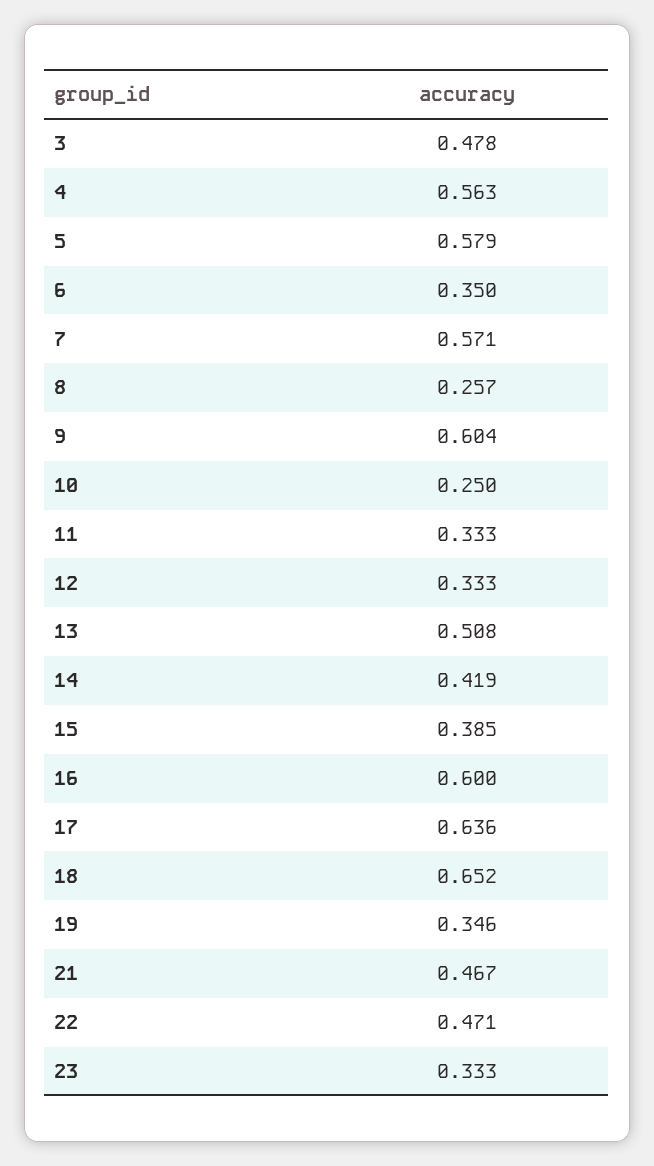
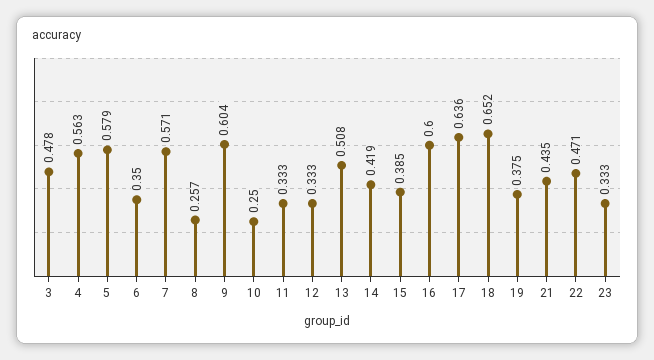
  {
    "3": 0.478,
    "4": 0.563,
    "5": 0.579,
    "6": 0.35,
    "7": 0.571,
    "8": 0.257,
    "9": 0.604,
    "10": 0.25,
    "11": 0.333,
    "12": 0.333,
    "13": 0.508,
    "14": 0.419,
    "15": 0.385,
    "16": 0.6,
    "17": 0.636,
    "18": 0.652,
-   "19": 0.346,
+   "19": 0.375,
-   "21": 0.467,
+   "21": 0.435,
    "22": 0.471,
    "23": 0.333
  }

